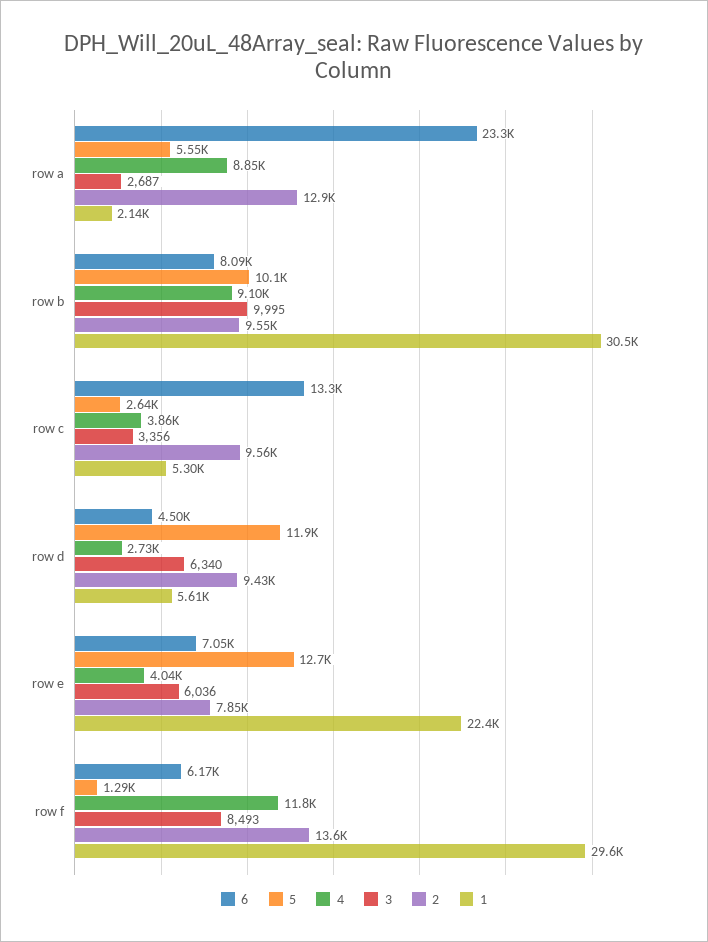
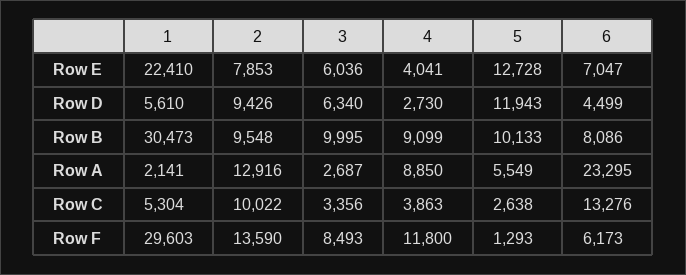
  {
    "6": {
      "row a": 23295,
      "row b": 8086,
      "row c": 13276,
      "row d": 4499,
      "row e": 7047,
      "row f": 6173
    },
    "5": {
      "row a": 5549,
      "row b": 10133,
      "row c": 2638,
      "row d": 11943,
      "row e": 12728,
      "row f": 1293
    },
    "4": {
      "row a": 8850,
      "row b": 9099,
      "row c": 3863,
      "row d": 2730,
      "row e": 4041,
      "row f": 11800
    },
    "3": {
      "row a": 2687,
      "row b": 9995,
      "row c": 3356,
      "row d": 6340,
      "row e": 6036,
      "row f": 8493
    },
    "2": {
      "row a": 12916,
      "row b": 9548,
-     "row c": 9560,
+     "row c": 10022,
      "row d": 9426,
      "row e": 7853,
      "row f": 13590
    },
    "1": {
      "row a": 2141,
      "row b": 30473,
      "row c": 5304,
      "row d": 5610,
      "row e": 22410,
      "row f": 29603
    }
  }

